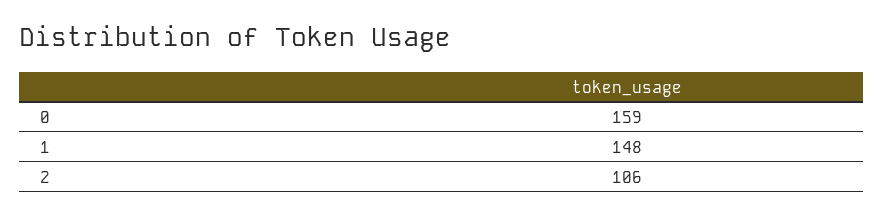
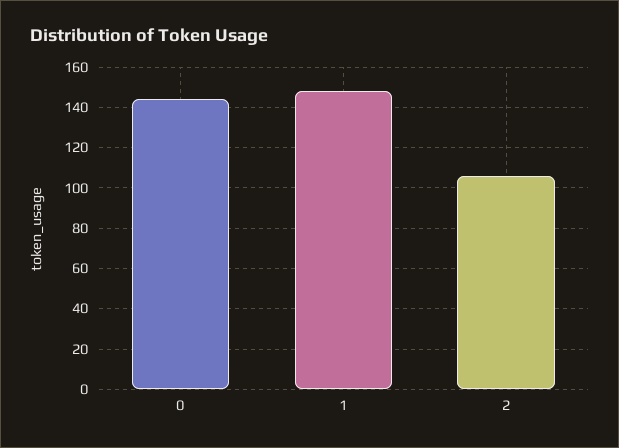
  {
-   "0": 159,
+   "0": 145,
    "1": 148,
    "2": 106
  }

